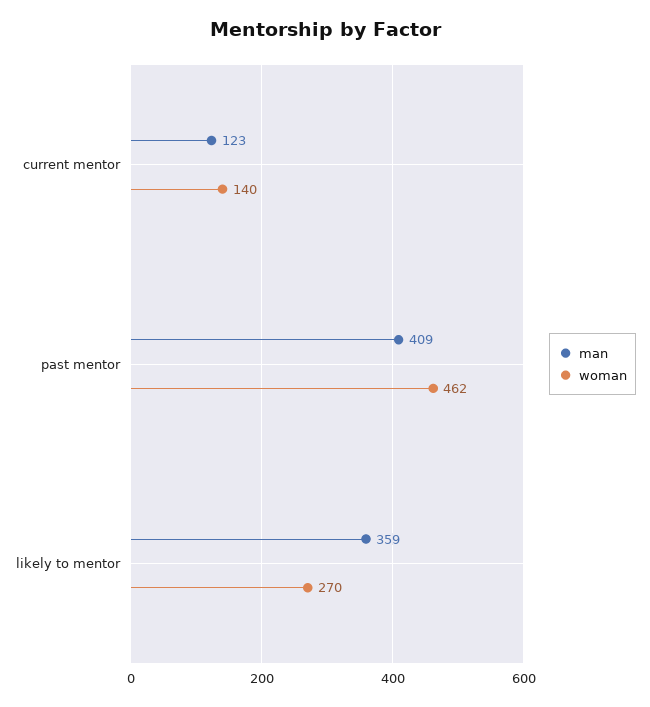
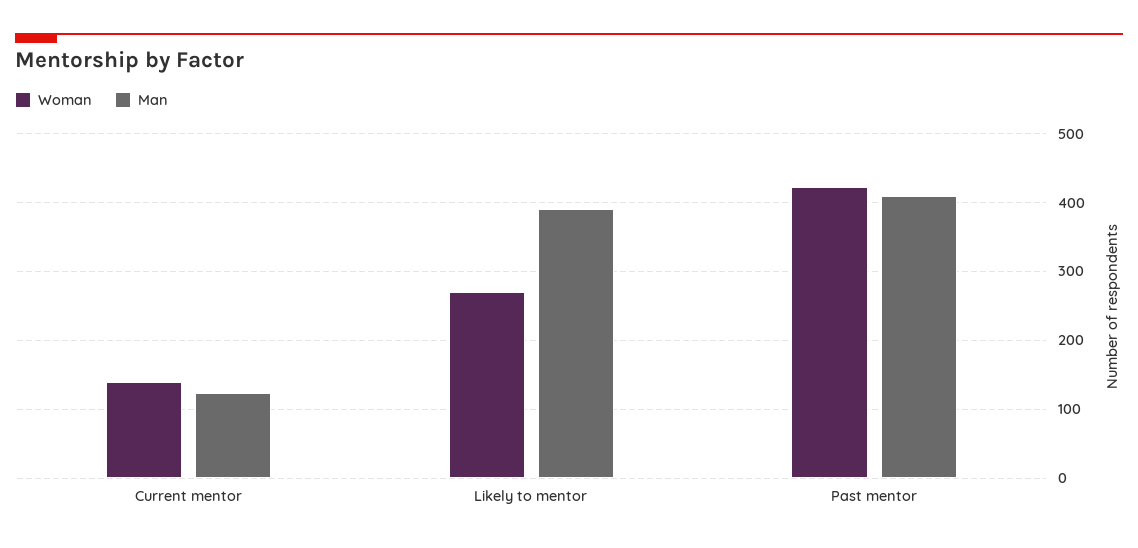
  {
    "man": {
      "current mentor": 123,
      "past mentor": 409,
-     "likely to mentor": 359
+     "likely to mentor": 390
    },
    "woman": {
      "current mentor": 140,
-     "past mentor": 462,
+     "past mentor": 420,
      "likely to mentor": 270
    }
  }

